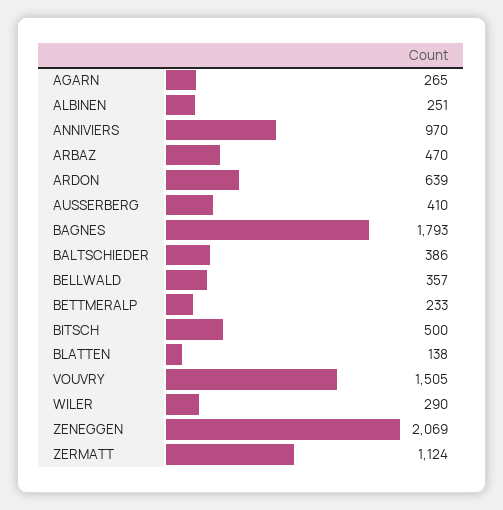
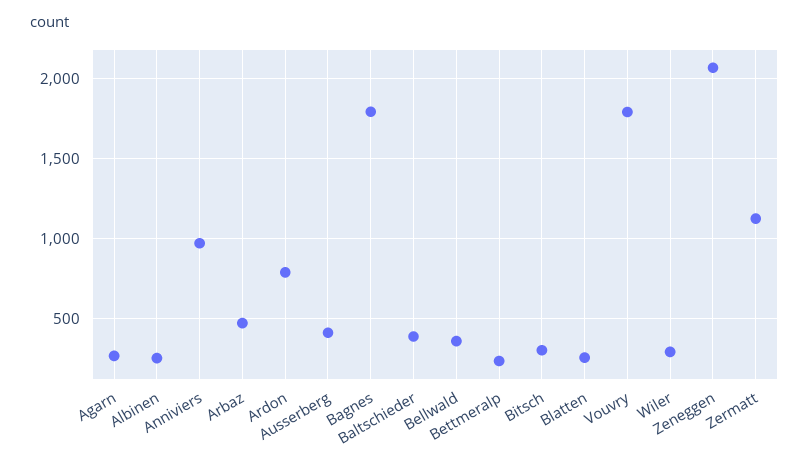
  {
    "AGARN": 265,
    "ALBINEN": 251,
    "ANNIVIERS": 970,
    "ARBAZ": 470,
-   "ARDON": 639,
+   "ARDON": 800,
    "AUSSERBERG": 410,
    "BAGNES": 1793,
    "BALTSCHIEDER": 386,
    "BELLWALD": 357,
    "BETTMERALP": 233,
-   "BITSCH": 500,
+   "BITSCH": 300,
-   "BLATTEN": 138,
+   "BLATTEN": 250,
-   "VOUVRY": 1505,
+   "VOUVRY": 1800,
    "WILER": 290,
    "ZENEGGEN": 2069,
    "ZERMATT": 1124
  }

